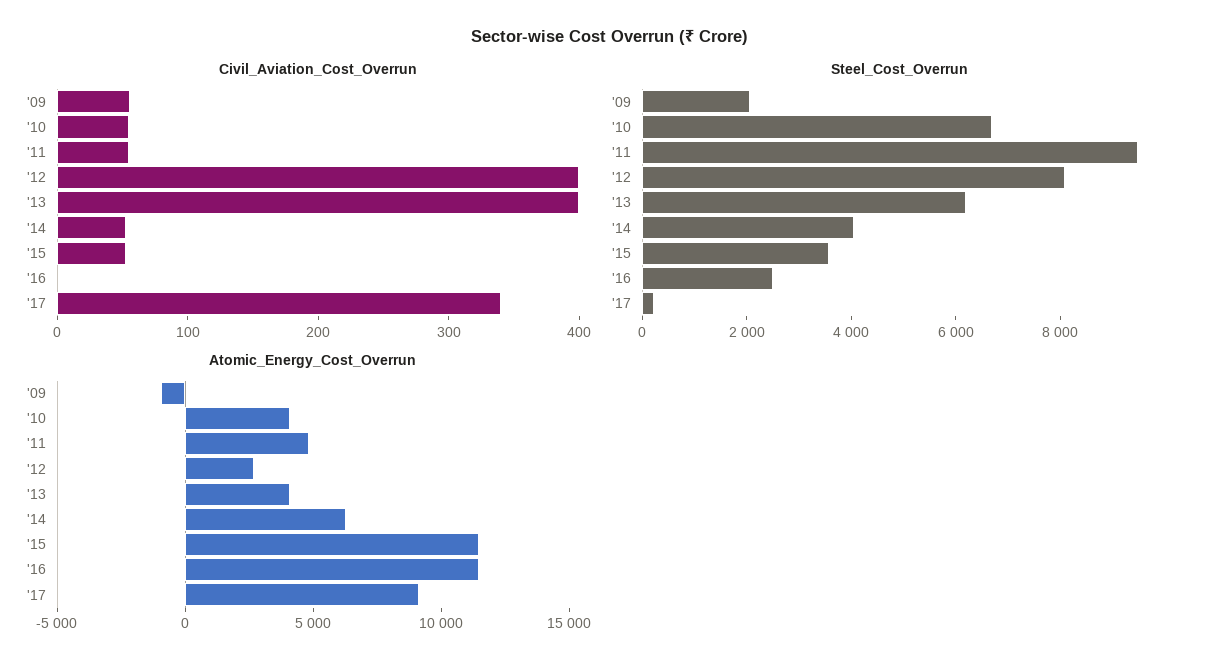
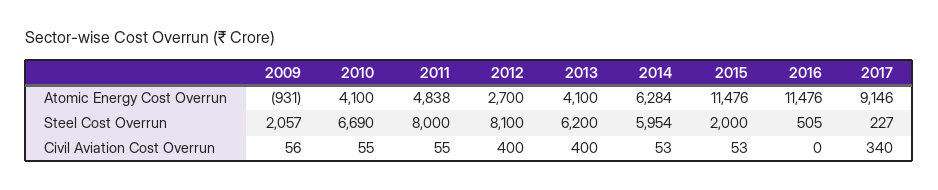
  {
    "Civil_Aviation_Cost_Overrun": {
      "'09": 56,
      "'10": 55,
      "'11": 55,
      "'12": 400,
      "'13": 400,
      "'14": 53,
      "'15": 53,
      "'16": 0,
      "'17": 340
    },
    "Steel_Cost_Overrun": {
      "'09": 2057,
      "'10": 6690,
-     "'11": 9500,
+     "'11": 8000,
      "'12": 8100,
      "'13": 6200,
-     "'14": 4000,
+     "'14": 5954,
-     "'15": 3500,
+     "'15": 2000,
-     "'16": 2500,
+     "'16": 505,
      "'17": 227
    },
    "Atomic_Energy_Cost_Overrun": {
      "'09": -931,
      "'10": 4100,
      "'11": 4838,
      "'12": 2700,
      "'13": 4100,
      "'14": 6284,
      "'15": 11476,
      "'16": 11476,
      "'17": 9146
    }
  }

